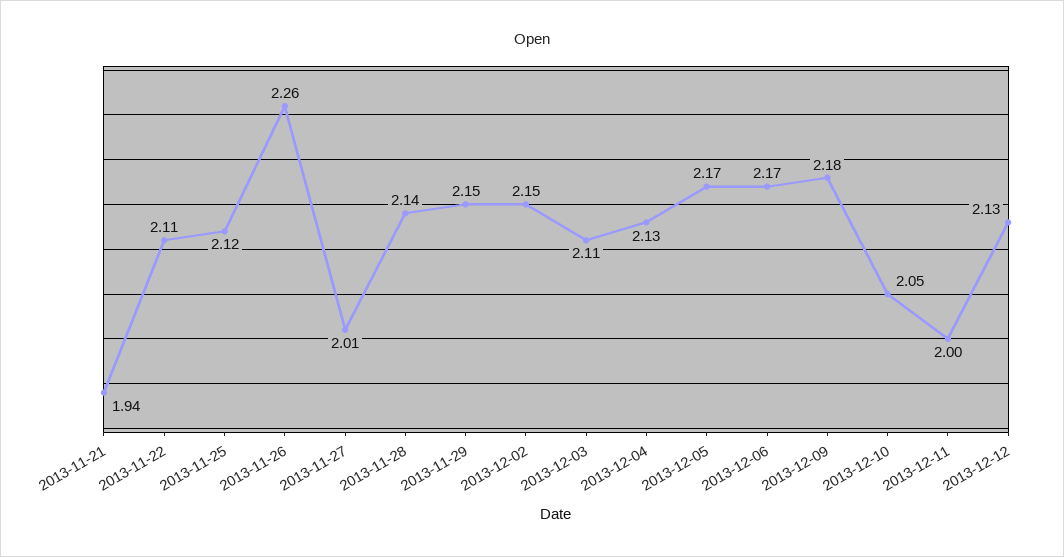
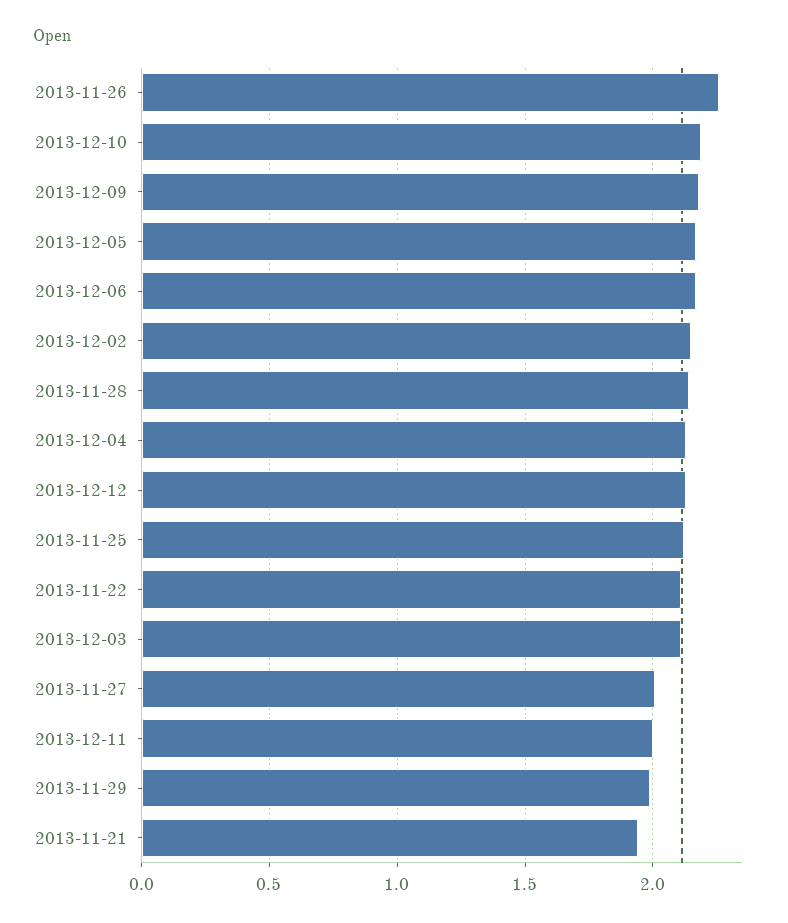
  {
    "2013-11-21": 1.94,
    "2013-11-22": 2.11,
    "2013-11-25": 2.12,
    "2013-11-26": 2.26,
    "2013-11-27": 2.01,
    "2013-11-28": 2.14,
-   "2013-11-29": 2.15,
+   "2013-11-29": 2,
    "2013-12-02": 2.15,
    "2013-12-03": 2.11,
    "2013-12-04": 2.13,
    "2013-12-05": 2.17,
    "2013-12-06": 2.17,
    "2013-12-09": 2.18,
-   "2013-12-10": 2.05,
+   "2013-12-10": 2.2,
    "2013-12-11": 2,
    "2013-12-12": 2.13
  }

